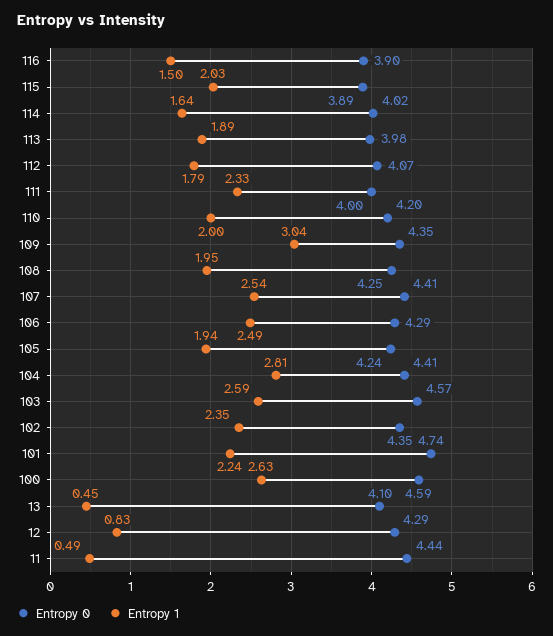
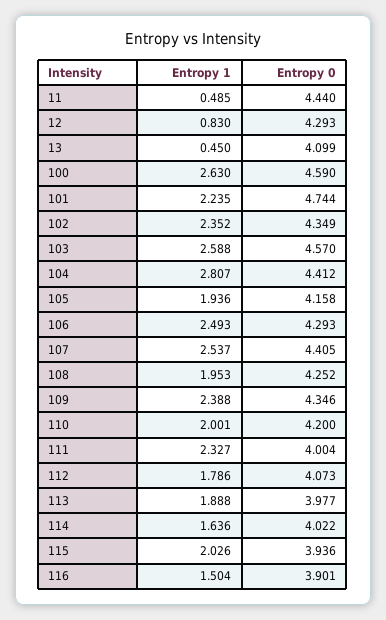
  {
    "Entropy 0": {
      "116": 3.901,
-     "115": 3.89,
+     "115": 3.936,
      "114": 4.022,
      "113": 3.977,
      "112": 4.073,
      "111": 4.004,
      "110": 4.2,
      "109": 4.346,
      "108": 4.252,
      "107": 4.405,
      "106": 4.293,
-     "105": 4.24,
+     "105": 4.158,
      "104": 4.412,
      "103": 4.57,
      "102": 4.349,
      "101": 4.744,
      "100": 4.59,
      "13": 4.099,
      "12": 4.293,
      "11": 4.44
    },
    "Entropy 1": {
      "116": 1.504,
      "115": 2.026,
      "114": 1.636,
      "113": 1.888,
      "112": 1.786,
      "111": 2.327,
      "110": 2.001,
-     "109": 3.04,
+     "109": 2.388,
      "108": 1.953,
      "107": 2.537,
      "106": 2.493,
      "105": 1.936,
      "104": 2.807,
      "103": 2.588,
      "102": 2.352,
      "101": 2.235,
      "100": 2.63,
      "13": 0.45,
      "12": 0.83,
      "11": 0.485
    }
  }

